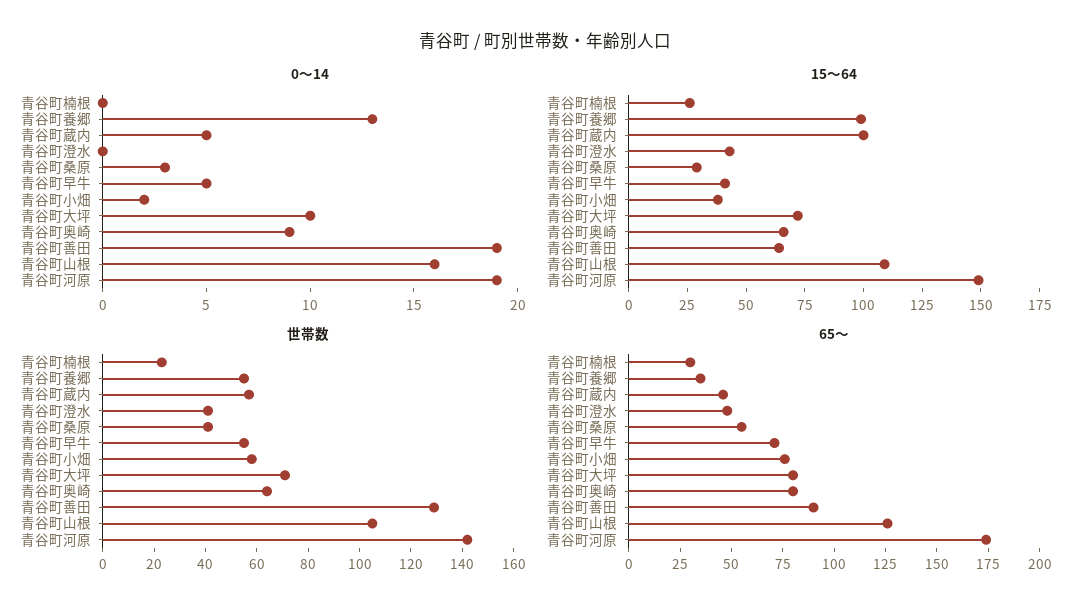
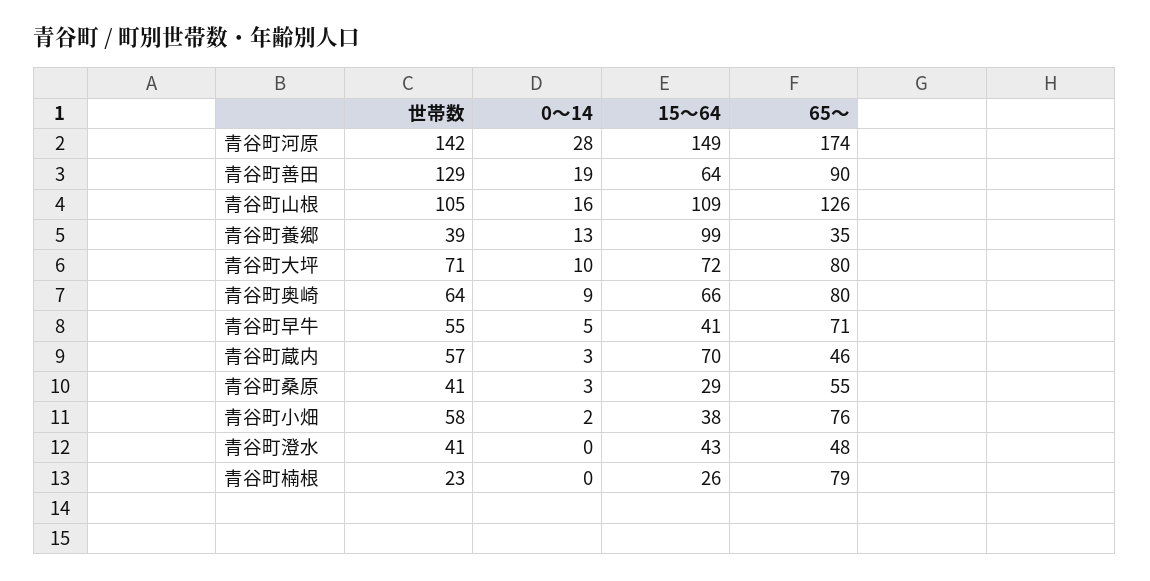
  {
    "0～14": {
      "青谷町楠根": 0,
      "青谷町養郷": 13,
-     "青谷町蔵内": 5,
+     "青谷町蔵内": 3,
      "青谷町澄水": 0,
      "青谷町桑原": 3,
      "青谷町早牛": 5,
      "青谷町小畑": 2,
      "青谷町大坪": 10,
      "青谷町奥崎": 9,
      "青谷町善田": 19,
      "青谷町山根": 16,
-     "青谷町河原": 19
+     "青谷町河原": 28
    },
    "15～64": {
      "青谷町楠根": 26,
      "青谷町養郷": 99,
-     "青谷町蔵内": 100,
+     "青谷町蔵内": 70,
      "青谷町澄水": 43,
      "青谷町桑原": 29,
      "青谷町早牛": 41,
      "青谷町小畑": 38,
      "青谷町大坪": 72,
      "青谷町奥崎": 66,
      "青谷町善田": 64,
      "青谷町山根": 109,
      "青谷町河原": 149
    },
    "世帯数": {
      "青谷町楠根": 23,
-     "青谷町養郷": 55,
+     "青谷町養郷": 39,
      "青谷町蔵内": 57,
      "青谷町澄水": 41,
      "青谷町桑原": 41,
      "青谷町早牛": 55,
      "青谷町小畑": 58,
      "青谷町大坪": 71,
      "青谷町奥崎": 64,
      "青谷町善田": 129,
      "青谷町山根": 105,
      "青谷町河原": 142
    },
    "65～": {
-     "青谷町楠根": 30,
+     "青谷町楠根": 79,
      "青谷町養郷": 35,
      "青谷町蔵内": 46,
      "青谷町澄水": 48,
      "青谷町桑原": 55,
      "青谷町早牛": 71,
      "青谷町小畑": 76,
      "青谷町大坪": 80,
      "青谷町奥崎": 80,
      "青谷町善田": 90,
      "青谷町山根": 126,
      "青谷町河原": 174
    }
  }

